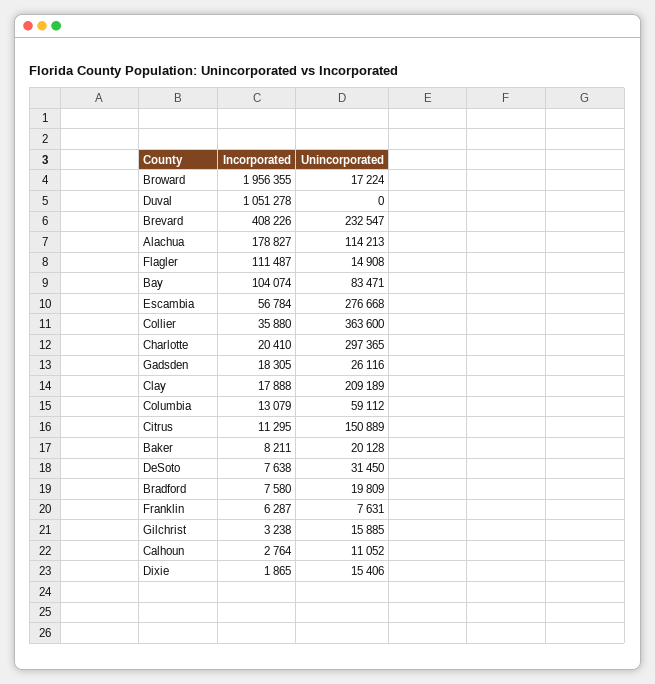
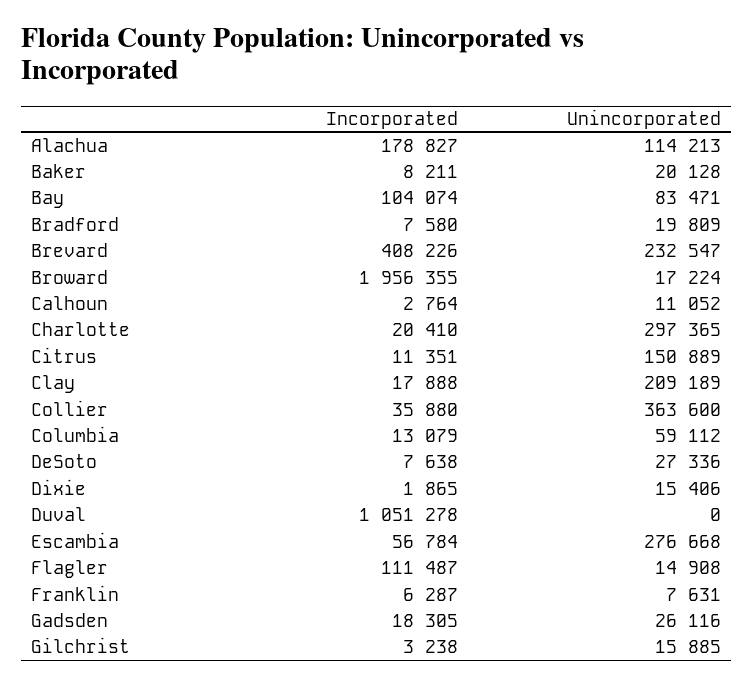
  {
    "Incorporated": {
      "Broward": 1956355,
      "Duval": 1051278,
      "Brevard": 408226,
      "Alachua": 178827,
      "Flagler": 111487,
      "Bay": 104074,
      "Escambia": 56784,
      "Collier": 35880,
      "Charlotte": 20410,
      "Gadsden": 18305,
      "Clay": 17888,
      "Columbia": 13079,
-     "Citrus": 11295,
+     "Citrus": 11351,
      "Baker": 8211,
      "DeSoto": 7638,
      "Bradford": 7580,
      "Franklin": 6287,
      "Gilchrist": 3238,
      "Calhoun": 2764,
      "Dixie": 1865
    },
    "Unincorporated": {
      "Broward": 17224,
      "Duval": 0,
      "Brevard": 232547,
      "Alachua": 114213,
      "Flagler": 14908,
      "Bay": 83471,
      "Escambia": 276668,
      "Collier": 363600,
      "Charlotte": 297365,
      "Gadsden": 26116,
      "Clay": 209189,
      "Columbia": 59112,
      "Citrus": 150889,
      "Baker": 20128,
-     "DeSoto": 31450,
+     "DeSoto": 27336,
      "Bradford": 19809,
      "Franklin": 7631,
      "Gilchrist": 15885,
      "Calhoun": 11052,
      "Dixie": 15406
    }
  }

